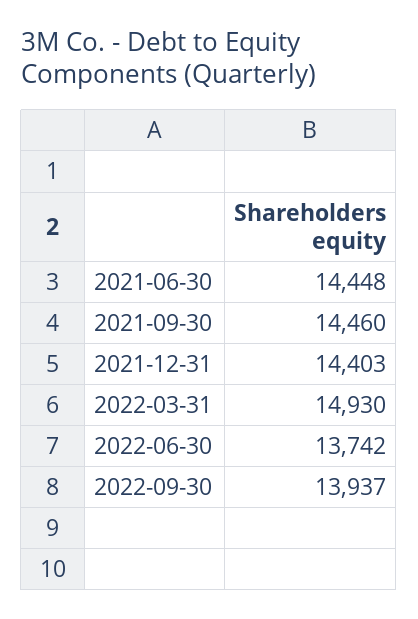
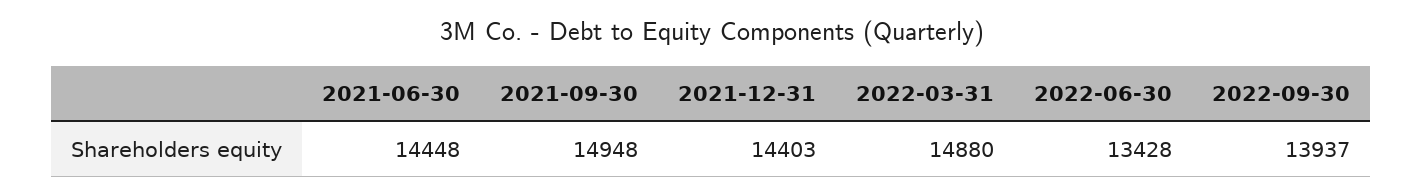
  {
    "2021-06-30": 14448,
-   "2021-09-30": 14460,
+   "2021-09-30": 14948,
    "2021-12-31": 14403,
-   "2022-03-31": 14930,
+   "2022-03-31": 14880,
-   "2022-06-30": 13742,
+   "2022-06-30": 13428,
    "2022-09-30": 13937
  }

